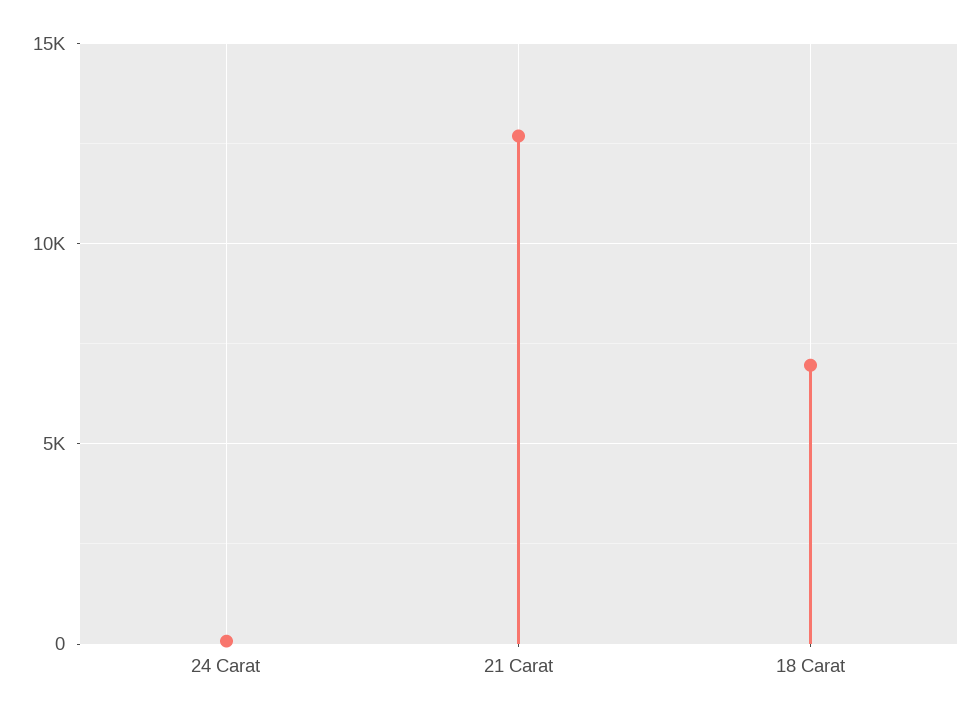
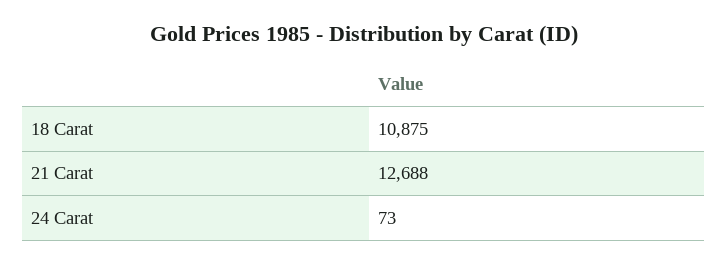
  {
    "24 Carat": 73,
    "21 Carat": 12688,
-   "18 Carat": 7000
+   "18 Carat": 10875
  }

